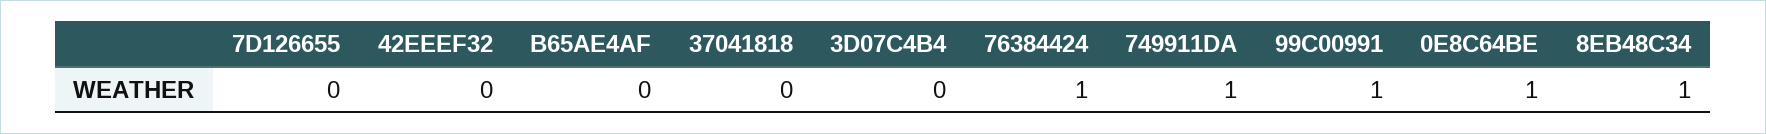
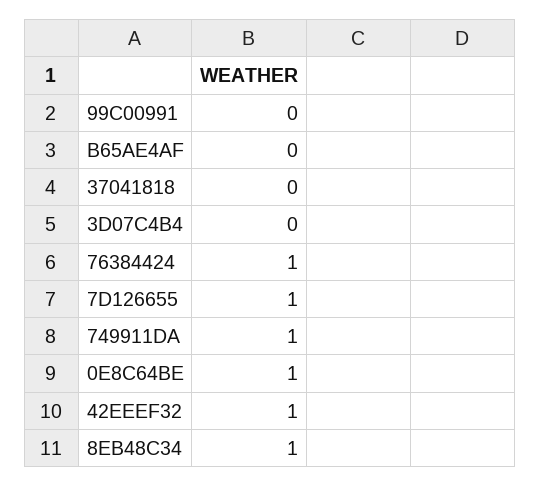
  {
-   "7D126655": 0,
+   "7D126655": 1,
-   "42EEEF32": 0,
+   "42EEEF32": 1,
    "B65AE4AF": 0,
    "37041818": 0,
    "3D07C4B4": 0,
    "76384424": 1,
    "749911DA": 1,
-   "99C00991": 1,
+   "99C00991": 0,
    "0E8C64BE": 1,
    "8EB48C34": 1
  }

